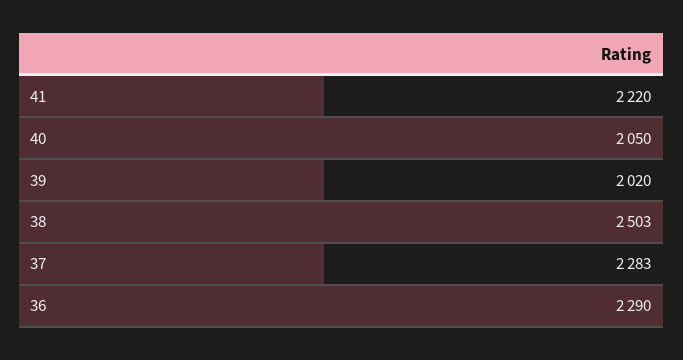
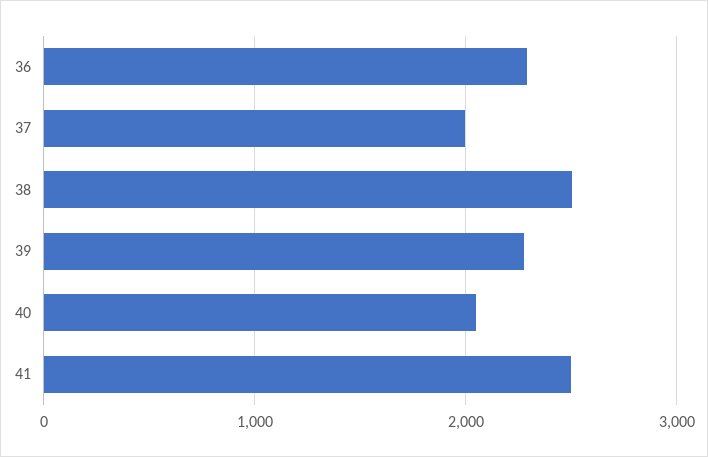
  {
-   "41": 2220,
+   "41": 2500,
    "40": 2050,
-   "39": 2020,
+   "39": 2300,
    "38": 2503,
-   "37": 2283,
+   "37": 2000,
    "36": 2290
  }

